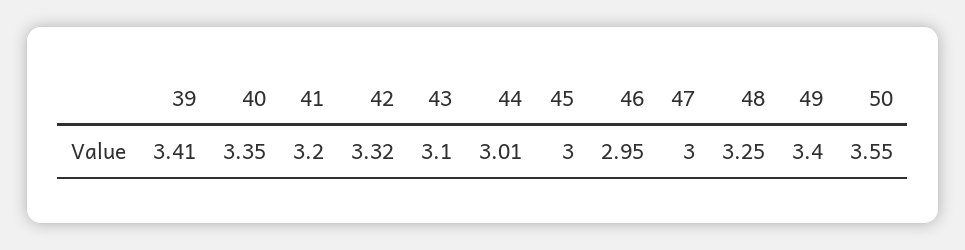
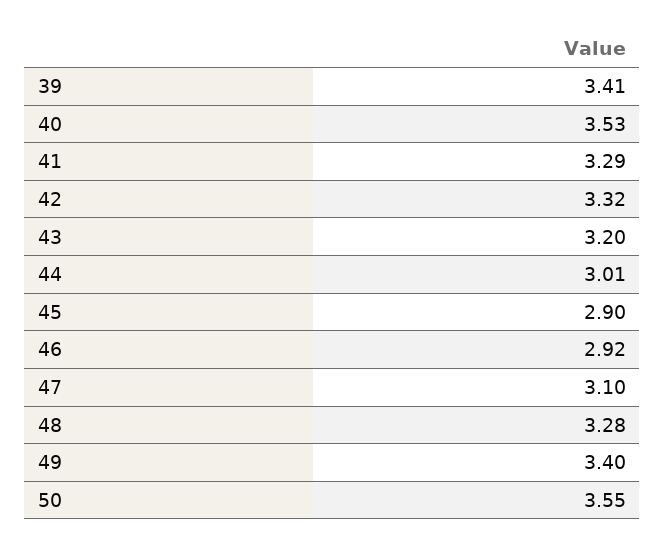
  {
    "39": 3.41,
-   "40": 3.35,
+   "40": 3.53,
-   "41": 3.2,
+   "41": 3.29,
    "42": 3.32,
-   "43": 3.1,
+   "43": 3.2,
    "44": 3.01,
-   "45": 3,
+   "45": 2.9,
-   "46": 2.95,
+   "46": 2.92,
-   "47": 3,
+   "47": 3.1,
-   "48": 3.25,
+   "48": 3.28,
    "49": 3.4,
    "50": 3.55
  }

